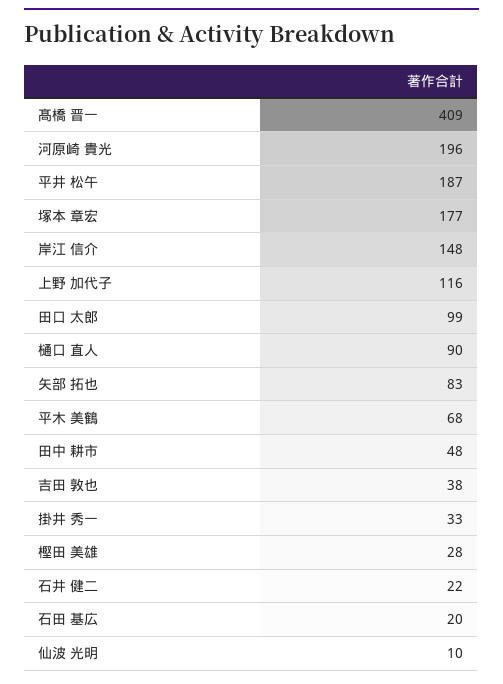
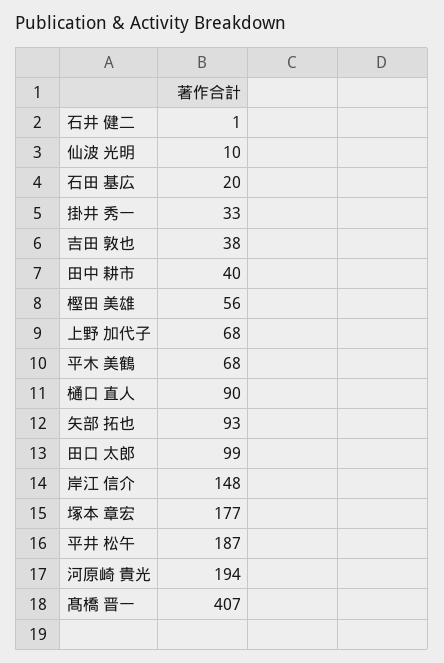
  {
-   "髙橋 晋一": 409,
+   "髙橋 晋一": 407,
-   "河原崎 貴光": 196,
+   "河原崎 貴光": 194,
    "平井 松午": 187,
    "塚本 章宏": 177,
    "岸江 信介": 148,
-   "上野 加代子": 116,
+   "上野 加代子": 68,
    "田口 太郎": 99,
    "樋口 直人": 90,
-   "矢部 拓也": 83,
+   "矢部 拓也": 93,
    "平木 美鶴": 68,
-   "田中 耕市": 48,
+   "田中 耕市": 40,
    "吉田 敦也": 38,
    "掛井 秀一": 33,
-   "樫田 美雄": 28,
+   "樫田 美雄": 56,
-   "石井 健二": 22,
+   "石井 健二": 1,
    "石田 基広": 20,
    "仙波 光明": 10
  }

